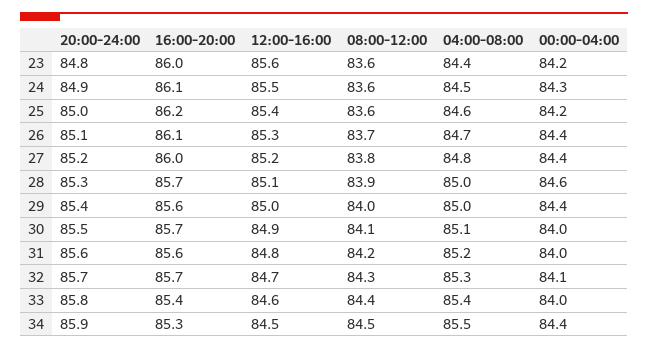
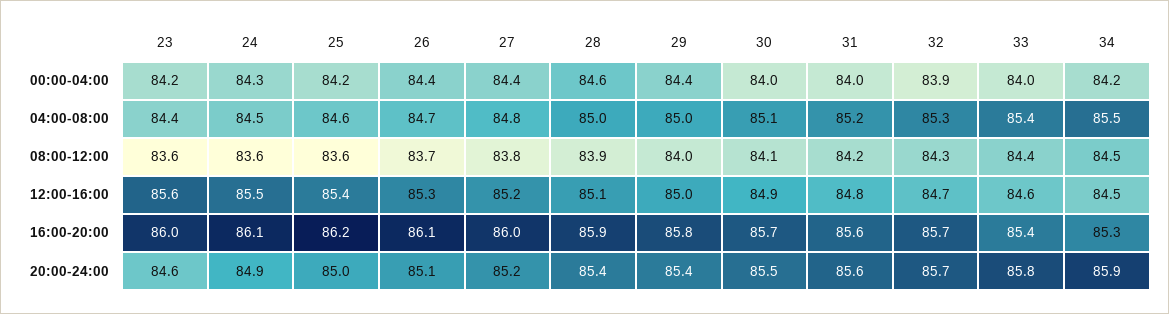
  {
    "20:00-24:00": {
-     "23": 84.8,
+     "23": 84.6,
      "24": 84.9,
      "25": 85,
      "26": 85.1,
      "27": 85.2,
-     "28": 85.3,
+     "28": 85.4,
      "29": 85.4,
      "30": 85.5,
      "31": 85.6,
      "32": 85.7,
      "33": 85.8,
      "34": 85.9
    },
    "16:00-20:00": {
      "23": 86,
      "24": 86.1,
      "25": 86.2,
      "26": 86.1,
      "27": 86,
-     "28": 85.7,
+     "28": 85.9,
-     "29": 85.6,
+     "29": 85.8,
      "30": 85.7,
      "31": 85.6,
      "32": 85.7,
      "33": 85.4,
      "34": 85.3
    },
    "12:00-16:00": {
      "23": 85.6,
      "24": 85.5,
      "25": 85.4,
      "26": 85.3,
      "27": 85.2,
      "28": 85.1,
      "29": 85,
      "30": 84.9,
      "31": 84.8,
      "32": 84.7,
      "33": 84.6,
      "34": 84.5
    },
    "08:00-12:00": {
      "23": 83.6,
      "24": 83.6,
      "25": 83.6,
      "26": 83.7,
      "27": 83.8,
      "28": 83.9,
      "29": 84,
      "30": 84.1,
      "31": 84.2,
      "32": 84.3,
      "33": 84.4,
      "34": 84.5
    },
    "04:00-08:00": {
      "23": 84.4,
      "24": 84.5,
      "25": 84.6,
      "26": 84.7,
      "27": 84.8,
      "28": 85,
      "29": 85,
      "30": 85.1,
      "31": 85.2,
      "32": 85.3,
      "33": 85.4,
      "34": 85.5
    },
    "00:00-04:00": {
      "23": 84.2,
      "24": 84.3,
      "25": 84.2,
      "26": 84.4,
      "27": 84.4,
      "28": 84.6,
      "29": 84.4,
      "30": 84,
      "31": 84,
-     "32": 84.1,
+     "32": 83.9,
      "33": 84,
-     "34": 84.4
+     "34": 84.2
    }
  }

